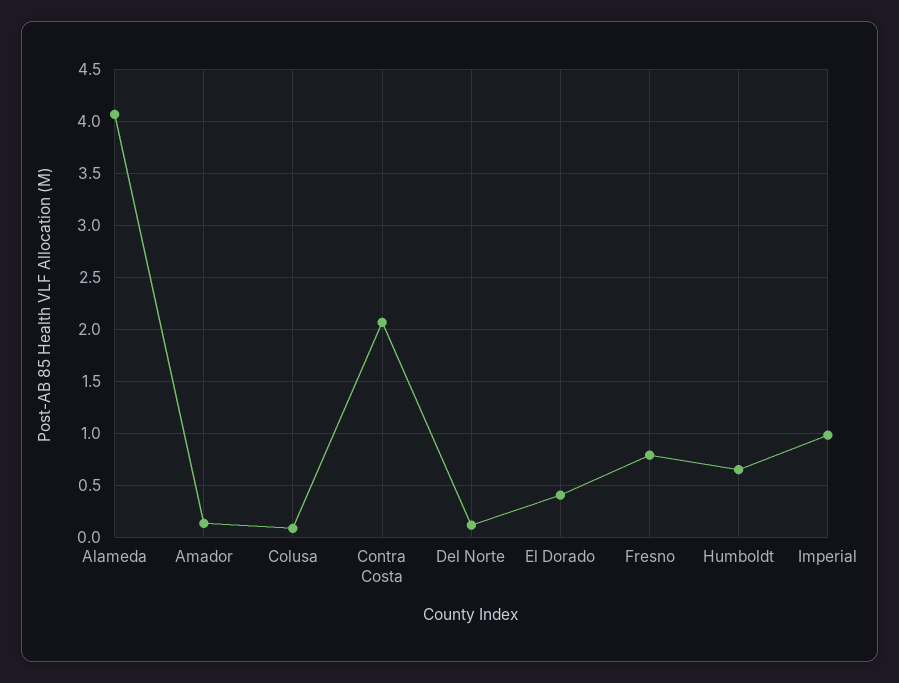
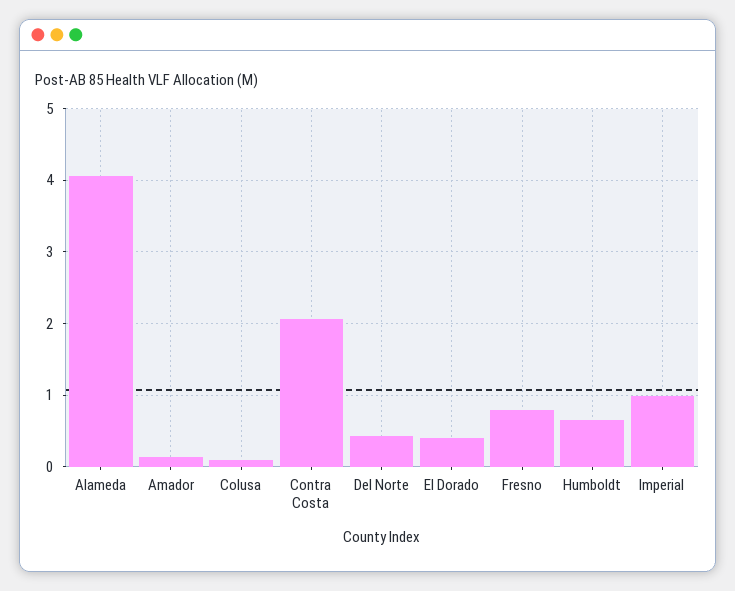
  {
    "Alameda": 4.1,
    "Amador": 0.1,
    "Colusa": 0.1,
    "Contra Costa": 2.1,
-   "Del Norte": 0.1,
+   "Del Norte": 0.4,
    "El Dorado": 0.4,
    "Fresno": 0.8,
    "Humboldt": 0.6,
    "Imperial": 1
  }

